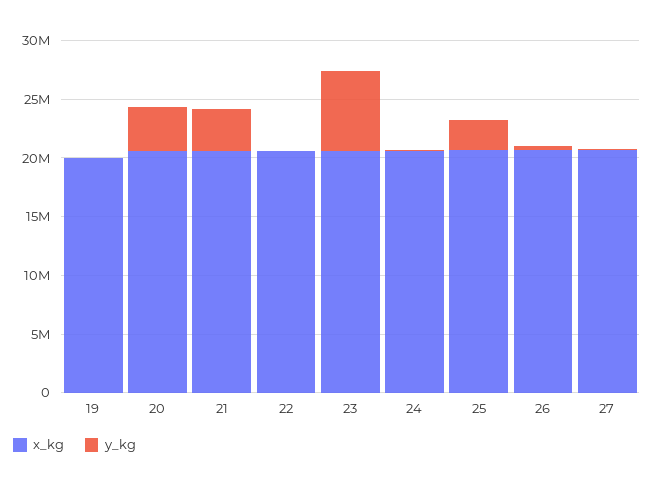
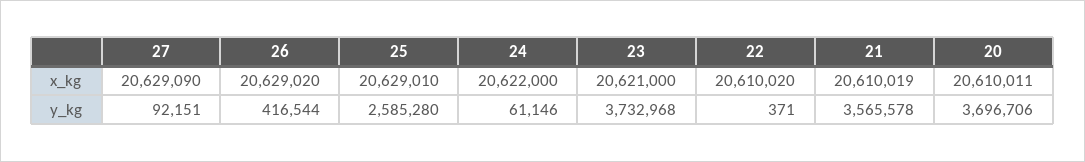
  {
    "x_kg": {
-     "19": 20000000,
      "20": 20610011,
      "21": 20610019,
      "22": 20610020,
      "23": 20621000,
      "24": 20622000,
      "25": 20629010,
      "26": 20629020,
      "27": 20629090
    },
    "y_kg": {
-     "19": 0,
      "20": 3696706,
      "21": 3565578,
      "22": 371,
-     "23": 7000000,
+     "23": 3732968,
      "24": 61146,
      "25": 2585280,
      "26": 416544,
      "27": 92151
    }
  }

